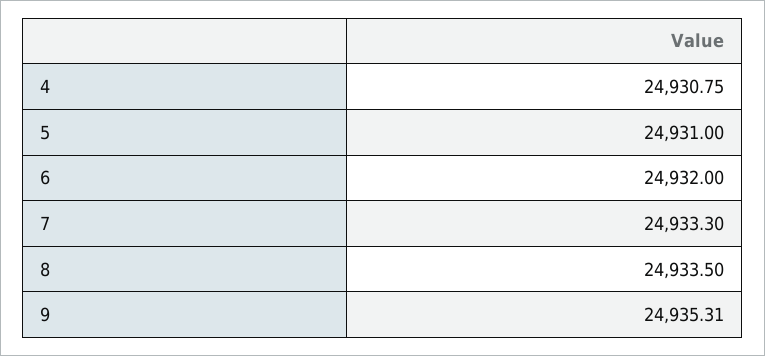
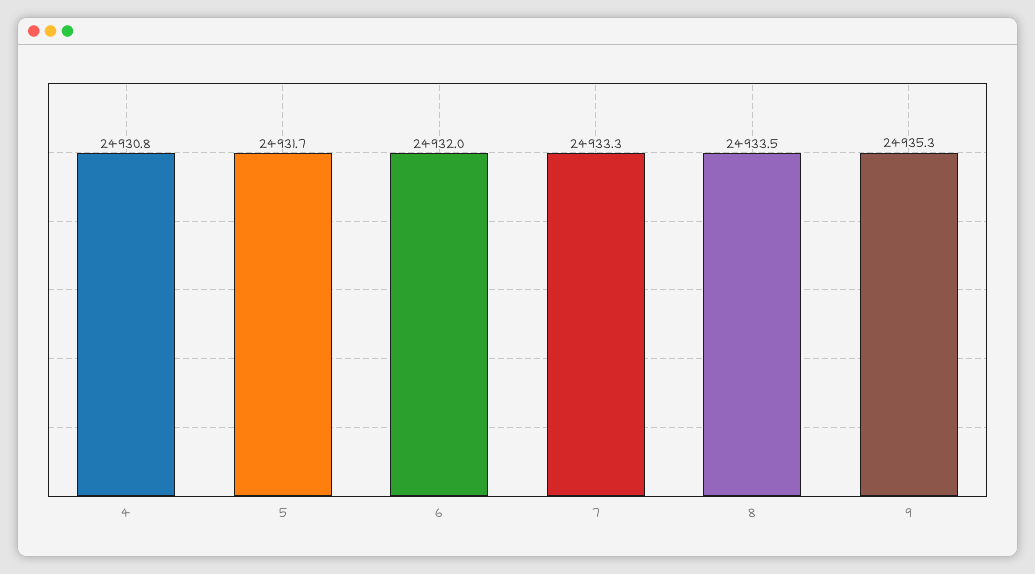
  {
    "4": 24930.75,
-   "5": 24931,
+   "5": 24931.7,
    "6": 24932,
    "7": 24933.3,
    "8": 24933.5,
    "9": 24935.31
  }

